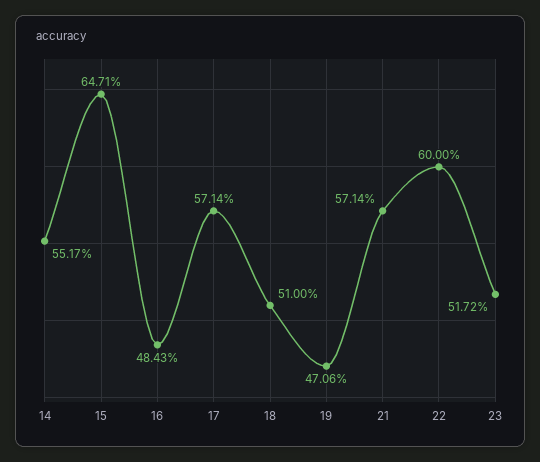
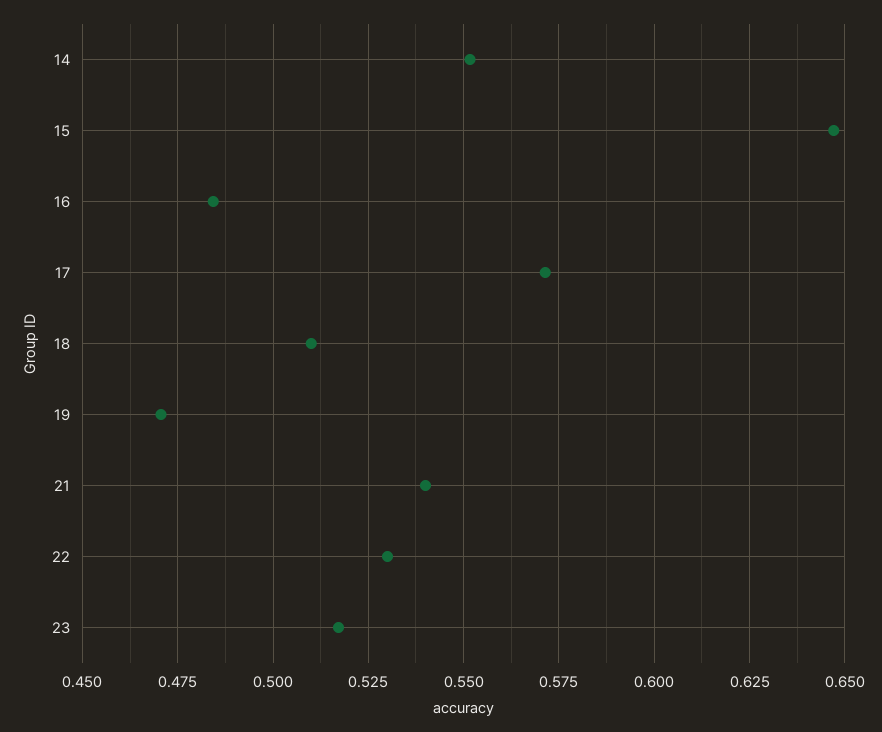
  {
    "14": 0.5517,
    "15": 0.6471,
    "16": 0.4843,
    "17": 0.5714,
    "18": 0.51,
    "19": 0.4706,
-   "21": 0.5714,
+   "21": 0.54,
-   "22": 0.6,
+   "22": 0.53,
    "23": 0.5172
  }

